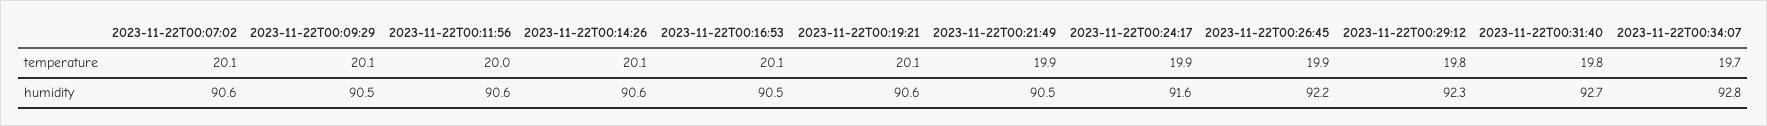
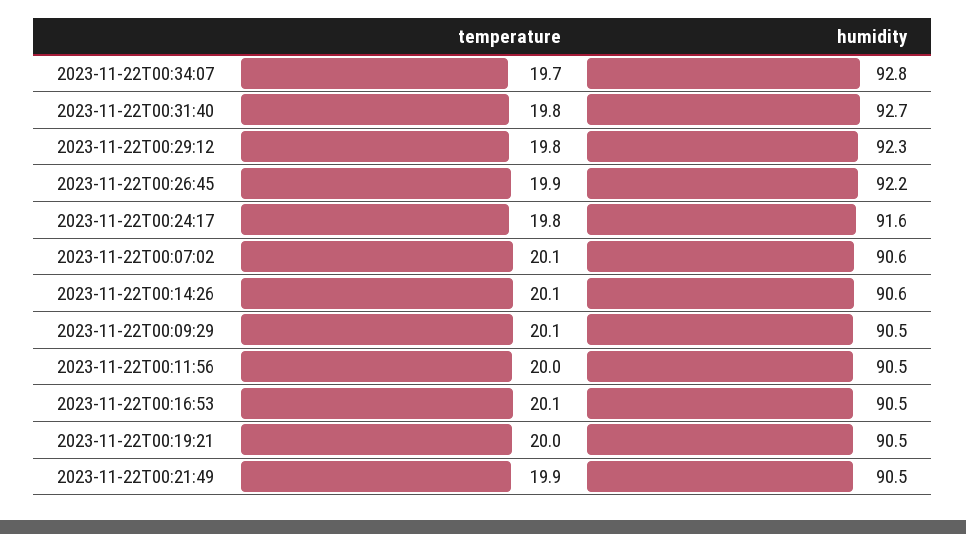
  {
    "2023-11-22T00:07:02": {
      "temperature": 20.1,
      "humidity": 90.6
    },
    "2023-11-22T00:09:29": {
      "temperature": 20.1,
      "humidity": 90.5
    },
    "2023-11-22T00:11:56": {
      "temperature": 20,
-     "humidity": 90.6
+     "humidity": 90.5
    },
    "2023-11-22T00:14:26": {
      "temperature": 20.1,
      "humidity": 90.6
    },
    "2023-11-22T00:16:53": {
      "temperature": 20.1,
      "humidity": 90.5
    },
    "2023-11-22T00:19:21": {
-     "temperature": 20.1,
+     "temperature": 20,
-     "humidity": 90.6
+     "humidity": 90.5
    },
    "2023-11-22T00:21:49": {
      "temperature": 19.9,
      "humidity": 90.5
    },
    "2023-11-22T00:24:17": {
-     "temperature": 19.9,
+     "temperature": 19.8,
      "humidity": 91.6
    },
    "2023-11-22T00:26:45": {
      "temperature": 19.9,
      "humidity": 92.2
    },
    "2023-11-22T00:29:12": {
      "temperature": 19.8,
      "humidity": 92.3
    },
    "2023-11-22T00:31:40": {
      "temperature": 19.8,
      "humidity": 92.7
    },
    "2023-11-22T00:34:07": {
      "temperature": 19.7,
      "humidity": 92.8
    }
  }

